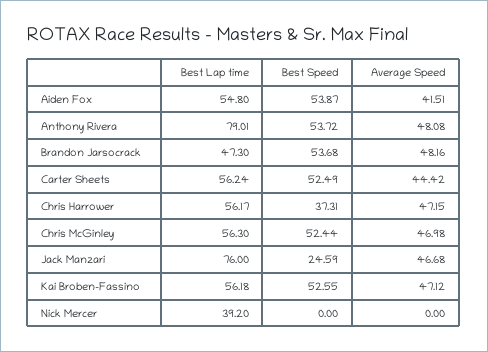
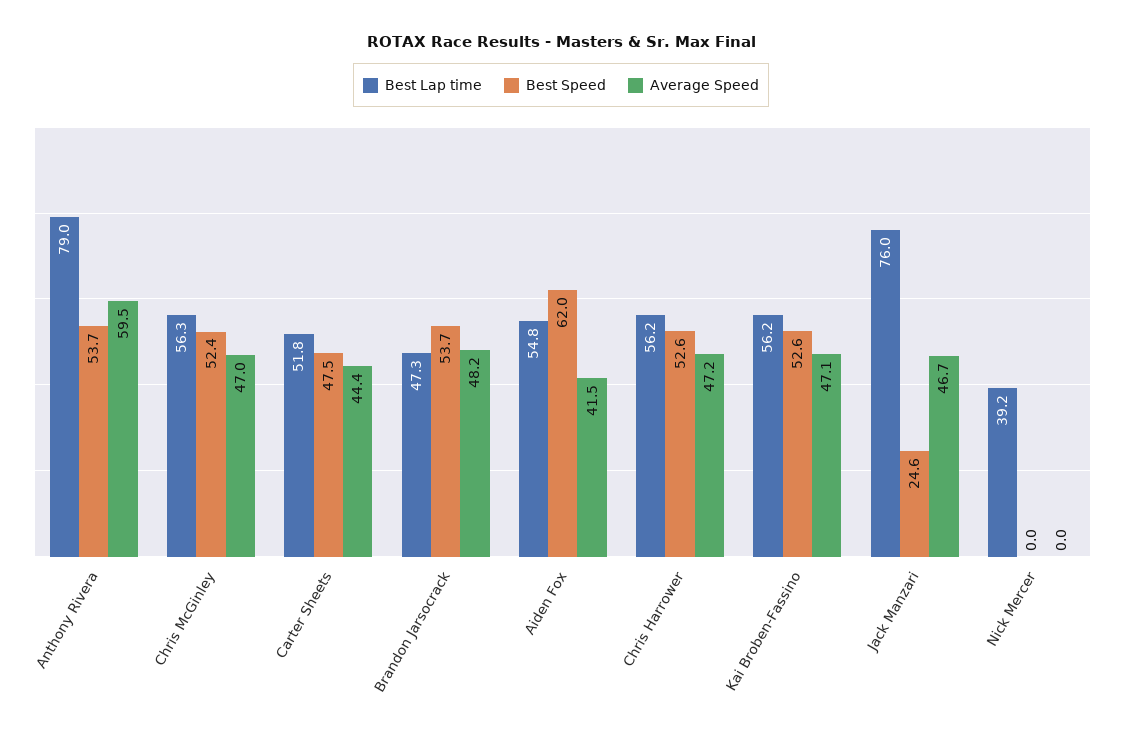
  {
    "Best Lap time": {
      "Aiden Fox": 54.8,
      "Anthony Rivera": 79.01,
      "Brandon Jarsocrack": 47.3,
-     "Carter Sheets": 56.24,
+     "Carter Sheets": 51.8,
      "Chris Harrower": 56.17,
      "Chris McGinley": 56.3,
      "Jack Manzari": 76,
      "Kai Broben-Fassino": 56.18,
      "Nick Mercer": 39.2
    },
    "Best Speed": {
-     "Aiden Fox": 53.87,
+     "Aiden Fox": 62,
      "Anthony Rivera": 53.72,
      "Brandon Jarsocrack": 53.68,
-     "Carter Sheets": 52.49,
+     "Carter Sheets": 47.5,
-     "Chris Harrower": 37.31,
+     "Chris Harrower": 52.6,
      "Chris McGinley": 52.44,
      "Jack Manzari": 24.59,
      "Kai Broben-Fassino": 52.55,
      "Nick Mercer": 0
    },
    "Average Speed": {
      "Aiden Fox": 41.51,
-     "Anthony Rivera": 48.08,
+     "Anthony Rivera": 59.5,
      "Brandon Jarsocrack": 48.16,
      "Carter Sheets": 44.42,
      "Chris Harrower": 47.15,
      "Chris McGinley": 46.98,
      "Jack Manzari": 46.68,
      "Kai Broben-Fassino": 47.12,
      "Nick Mercer": 0
    }
  }

